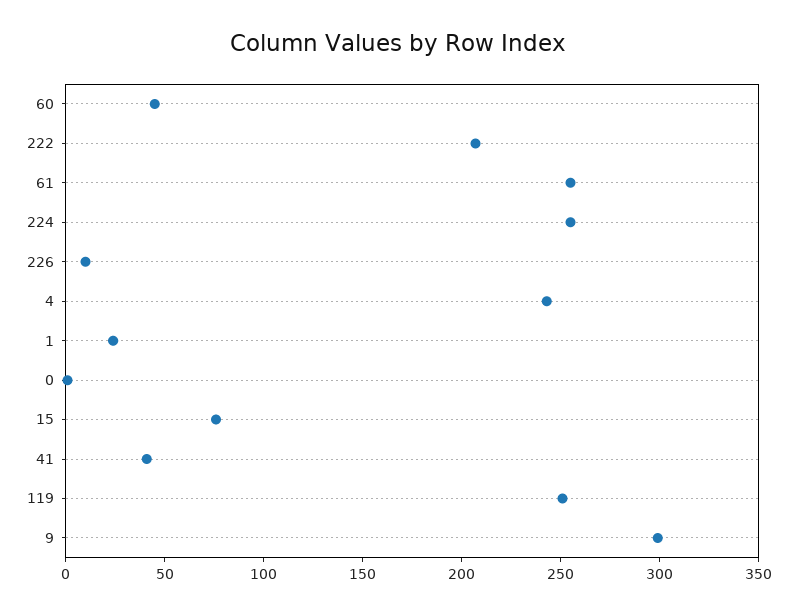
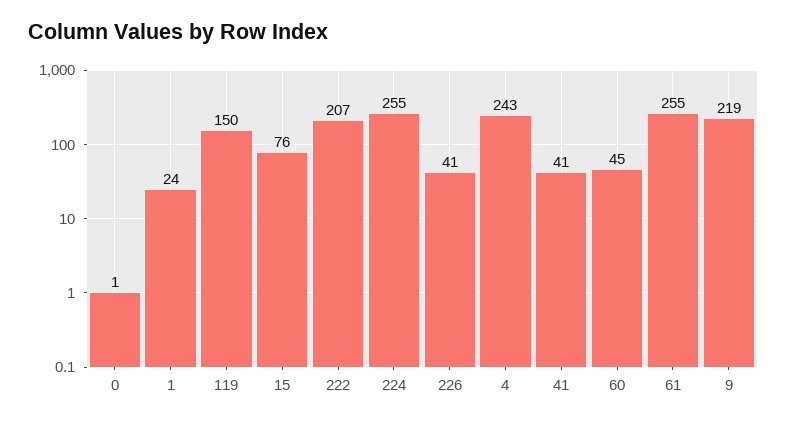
  {
    "60": 45,
    "222": 207,
    "61": 255,
    "224": 255,
-   "226": 10,
+   "226": 41,
    "4": 243,
    "1": 24,
    "0": 1,
    "15": 76,
    "41": 41,
-   "119": 250,
+   "119": 150,
-   "9": 300
+   "9": 219
  }

